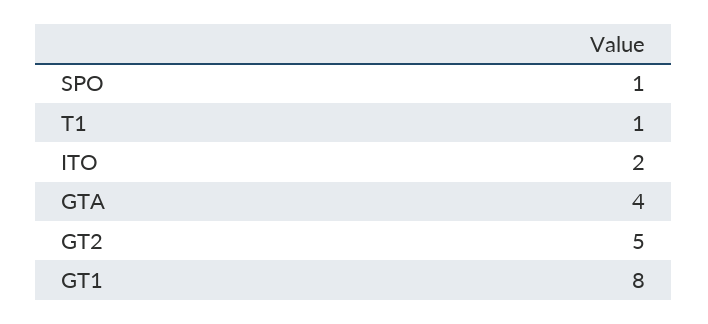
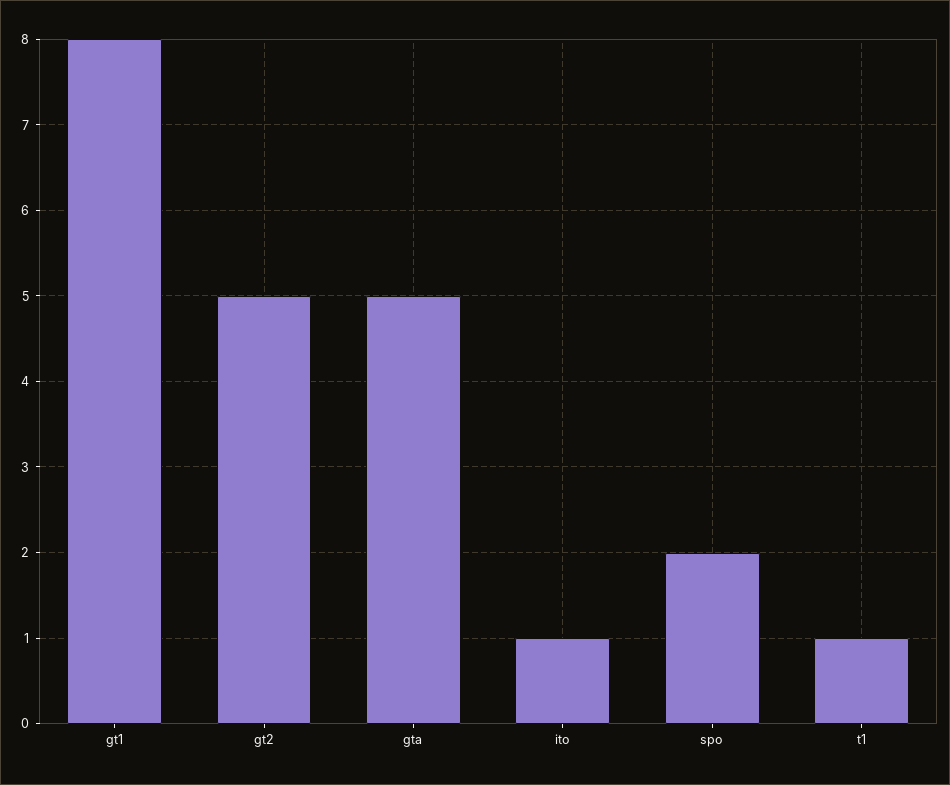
  {
-   "SPO": 1,
+   "SPO": 2,
    "T1": 1,
-   "ITO": 2,
+   "ITO": 1,
-   "GTA": 4,
+   "GTA": 5,
    "GT2": 5,
    "GT1": 8
  }

